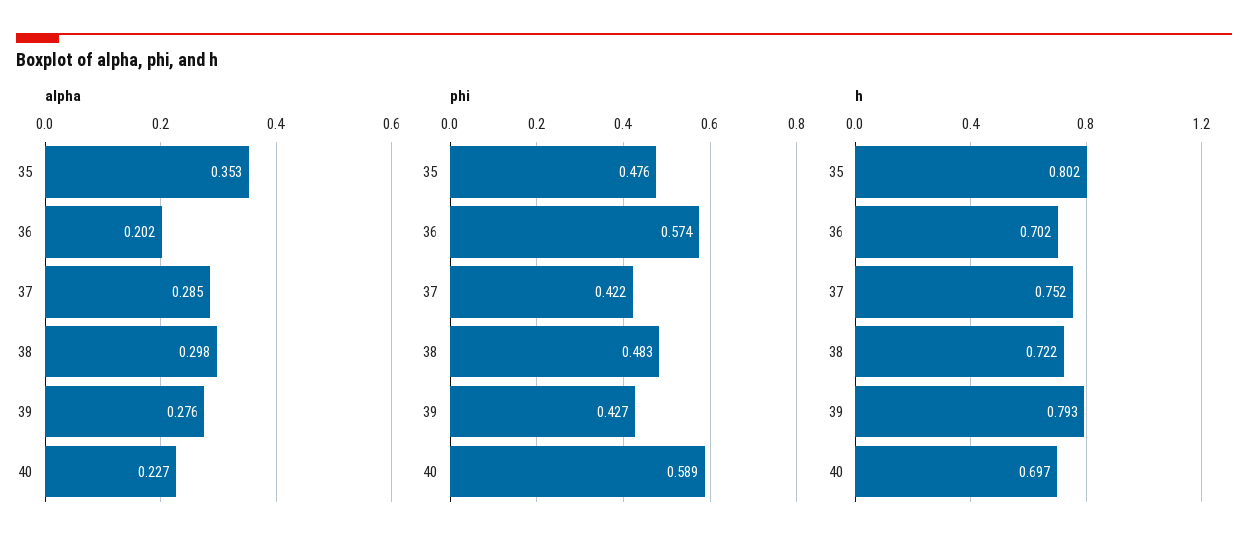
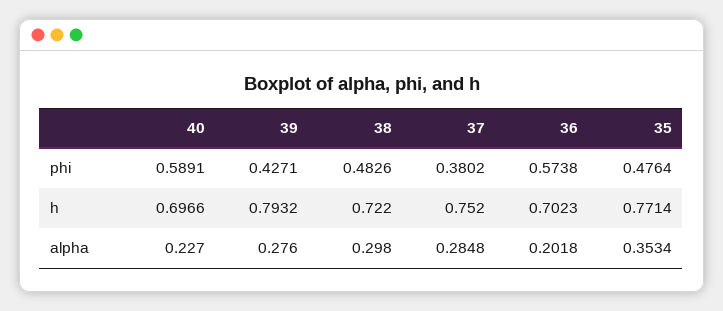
  {
    "alpha": {
      "35": 0.3534,
      "36": 0.2018,
      "37": 0.2848,
      "38": 0.298,
      "39": 0.276,
      "40": 0.227
    },
    "phi": {
      "35": 0.4764,
      "36": 0.5738,
-     "37": 0.422,
+     "37": 0.3802,
      "38": 0.4826,
      "39": 0.4271,
      "40": 0.5891
    },
    "h": {
-     "35": 0.802,
+     "35": 0.7714,
      "36": 0.7023,
      "37": 0.752,
      "38": 0.722,
      "39": 0.7932,
      "40": 0.6966
    }
  }

